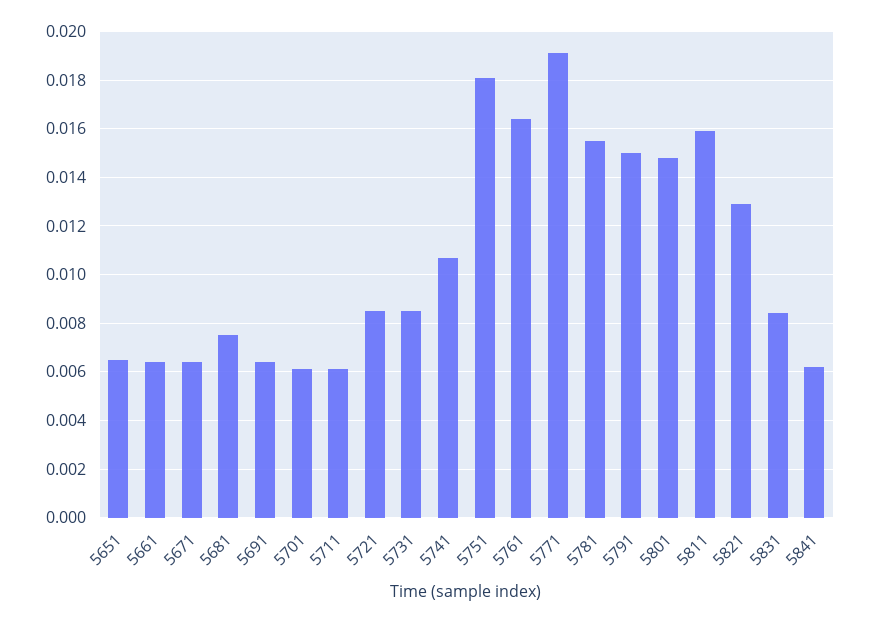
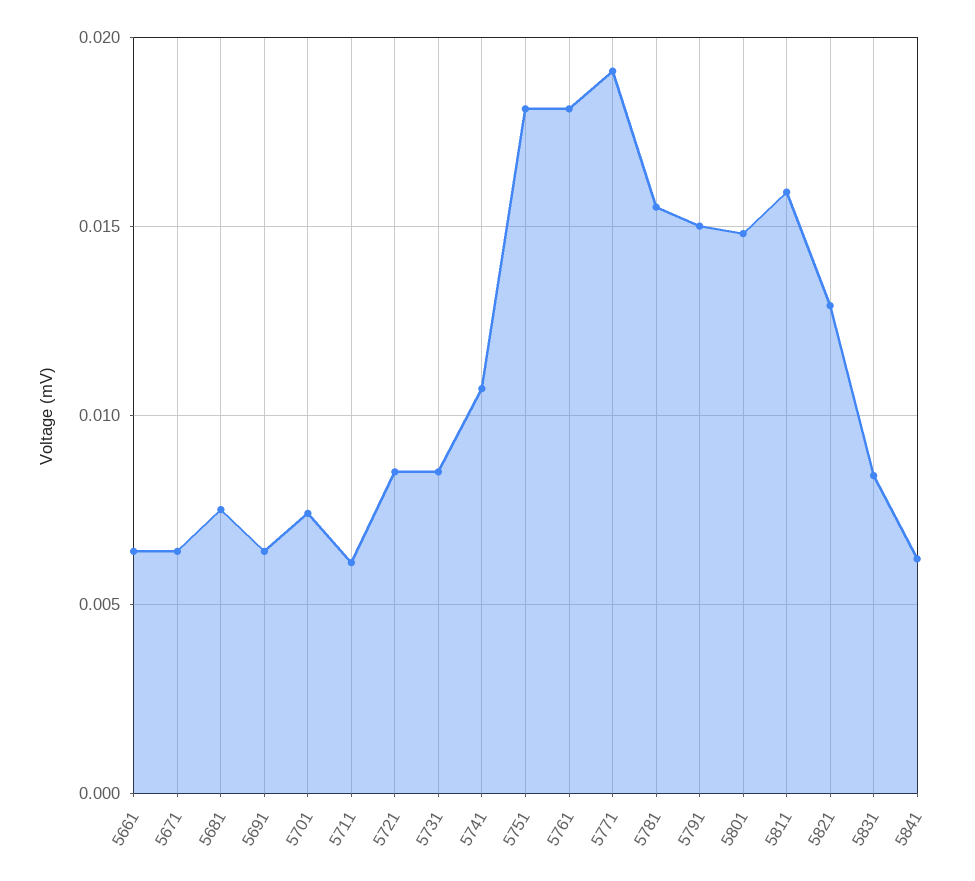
  {
-   "5651": 0.0065,
    "5661": 0.0065,
    "5671": 0.0065,
    "5681": 0.0075,
    "5691": 0.0065,
-   "5701": 0.006,
+   "5701": 0.0075,
    "5711": 0.006,
    "5721": 0.0085,
    "5731": 0.0085,
    "5741": 0.0105,
    "5751": 0.018,
-   "5761": 0.0165,
+   "5761": 0.018,
    "5771": 0.019,
    "5781": 0.0155,
    "5791": 0.015,
    "5801": 0.015,
    "5811": 0.016,
    "5821": 0.013,
    "5831": 0.0085,
    "5841": 0.006
  }

